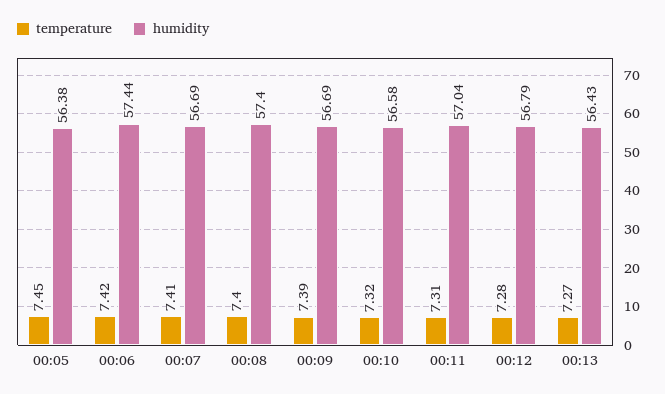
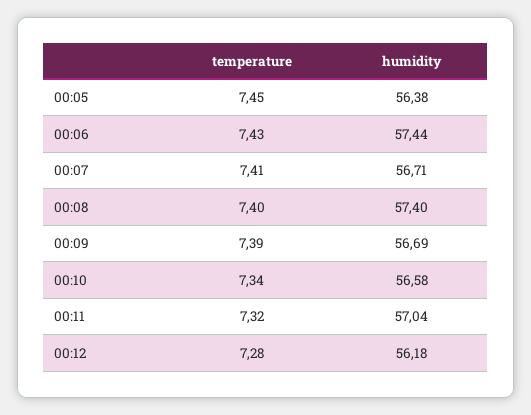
  {
    "temperature": {
      "00:05": 7.45,
-     "00:06": 7.42,
+     "00:06": 7.43,
      "00:07": 7.41,
      "00:08": 7.4,
      "00:09": 7.39,
-     "00:10": 7.32,
+     "00:10": 7.34,
-     "00:11": 7.31,
+     "00:11": 7.32,
-     "00:12": 7.28,
+     "00:12": 7.28
-     "00:13": 7.27
    },
    "humidity": {
      "00:05": 56.38,
      "00:06": 57.44,
-     "00:07": 56.69,
+     "00:07": 56.71,
      "00:08": 57.4,
      "00:09": 56.69,
      "00:10": 56.58,
      "00:11": 57.04,
-     "00:12": 56.79,
+     "00:12": 56.18
-     "00:13": 56.43
    }
  }

